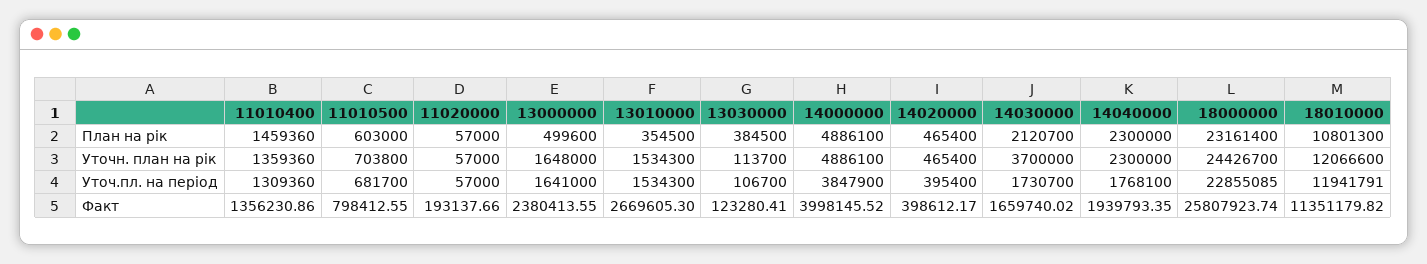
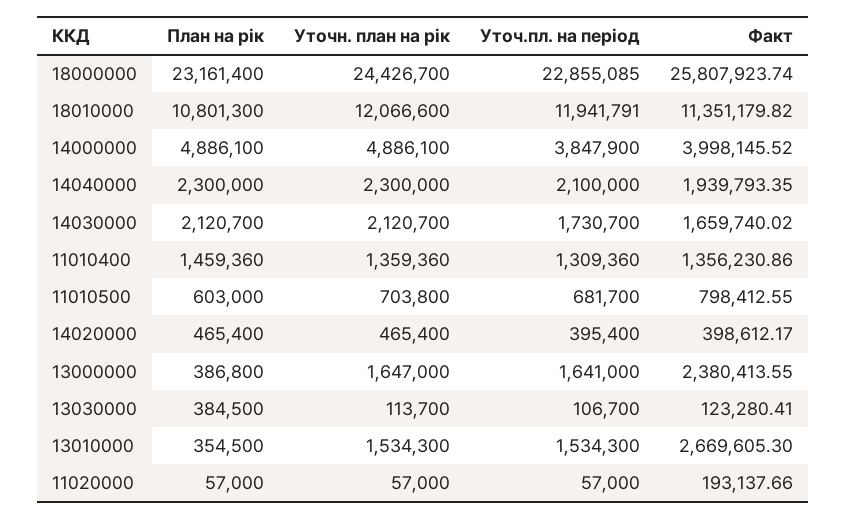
  {
    "11010400": {
      "План на рік": 1459360,
      "Уточн. план на рік": 1359360,
      "Уточ.пл. на період": 1309360,
      "Факт": 1356230.86
    },
    "11010500": {
      "План на рік": 603000,
      "Уточн. план на рік": 703800,
      "Уточ.пл. на період": 681700,
      "Факт": 798412.55
    },
    "11020000": {
      "План на рік": 57000,
      "Уточн. план на рік": 57000,
      "Уточ.пл. на період": 57000,
      "Факт": 193137.66
    },
    "13000000": {
-     "План на рік": 499600,
+     "План на рік": 386800,
-     "Уточн. план на рік": 1648000,
+     "Уточн. план на рік": 1647000,
      "Уточ.пл. на період": 1641000,
      "Факт": 2380413.55
    },
    "13010000": {
      "План на рік": 354500,
      "Уточн. план на рік": 1534300,
      "Уточ.пл. на період": 1534300,
      "Факт": 2669605.3
    },
    "13030000": {
      "План на рік": 384500,
      "Уточн. план на рік": 113700,
      "Уточ.пл. на період": 106700,
      "Факт": 123280.41
    },
    "14000000": {
      "План на рік": 4886100,
      "Уточн. план на рік": 4886100,
      "Уточ.пл. на період": 3847900,
      "Факт": 3998145.52
    },
    "14020000": {
      "План на рік": 465400,
      "Уточн. план на рік": 465400,
      "Уточ.пл. на період": 395400,
      "Факт": 398612.17
    },
    "14030000": {
      "План на рік": 2120700,
-     "Уточн. план на рік": 3700000,
+     "Уточн. план на рік": 2120700,
      "Уточ.пл. на період": 1730700,
      "Факт": 1659740.02
    },
    "14040000": {
      "План на рік": 2300000,
      "Уточн. план на рік": 2300000,
-     "Уточ.пл. на період": 1768100,
+     "Уточ.пл. на період": 2100000,
      "Факт": 1939793.35
    },
    "18000000": {
      "План на рік": 23161400,
      "Уточн. план на рік": 24426700,
      "Уточ.пл. на період": 22855085,
      "Факт": 25807923.74
    },
    "18010000": {
      "План на рік": 10801300,
      "Уточн. план на рік": 12066600,
      "Уточ.пл. на період": 11941791,
      "Факт": 11351179.82
    }
  }

